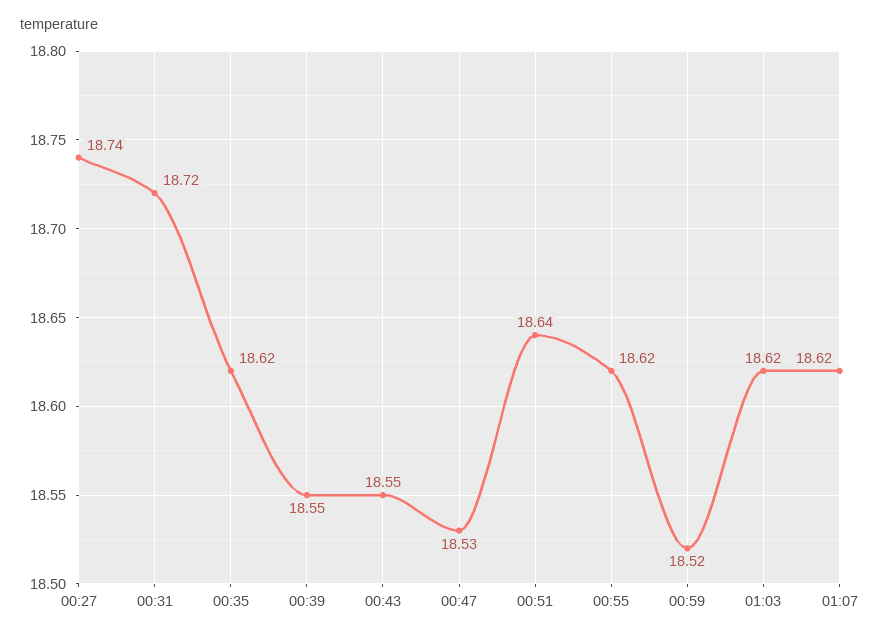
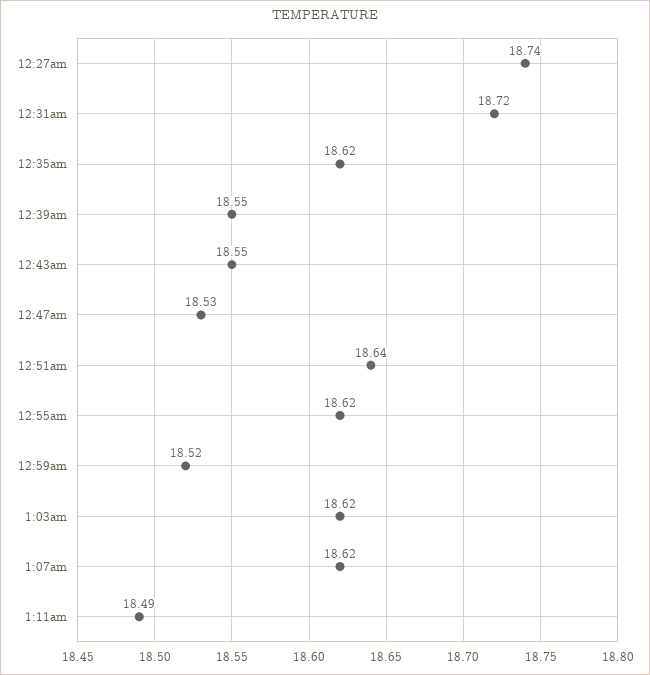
  {
    "00:27": 18.74,
    "00:31": 18.72,
    "00:35": 18.62,
    "00:39": 18.55,
    "00:43": 18.55,
    "00:47": 18.53,
    "00:51": 18.64,
    "00:55": 18.62,
    "00:59": 18.52,
    "01:03": 18.62,
-   "01:07": 18.62
+   "01:07": 18.62,
+   "1:11am": 18.49
  }

